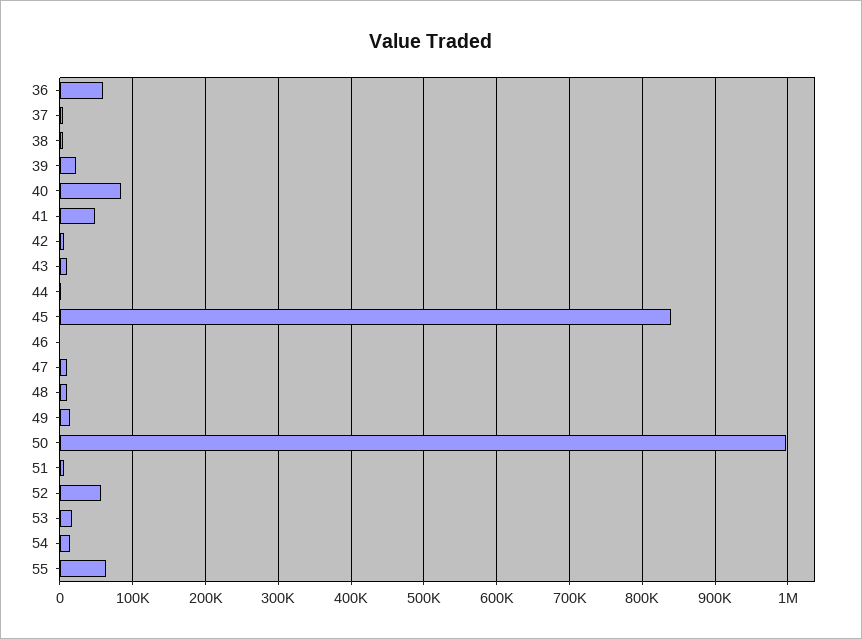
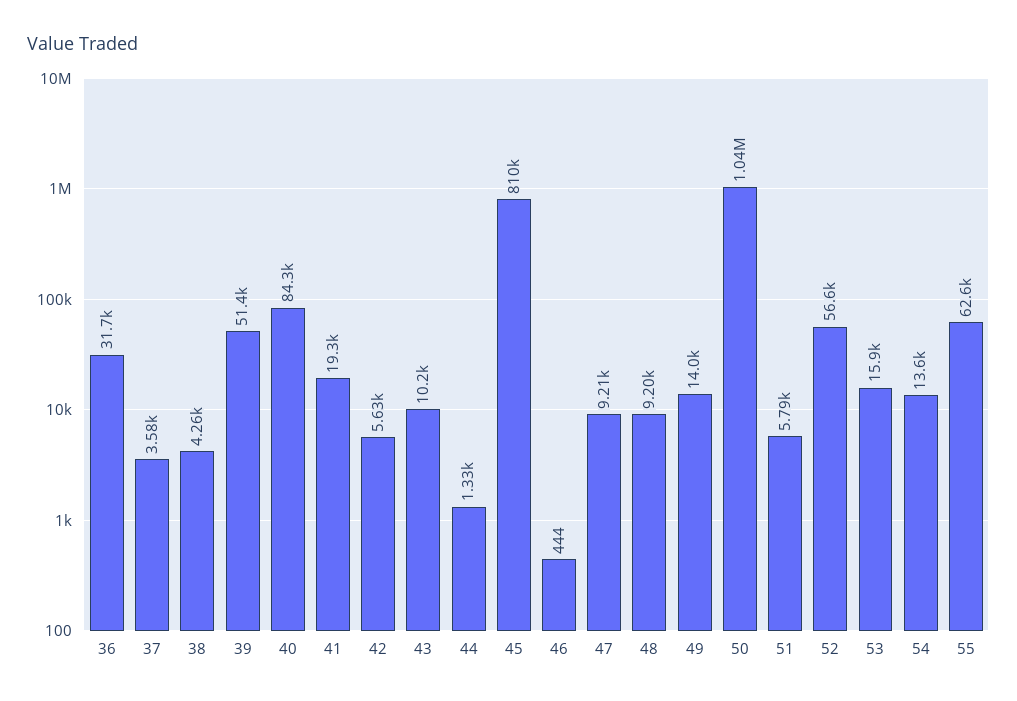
  {
-   "36": 60000,
+   "36": 31700,
    "37": 3580,
    "38": 4260,
-   "39": 20000,
+   "39": 51400,
    "40": 84300,
-   "41": 50000,
+   "41": 19300,
    "42": 5630,
    "43": 10200,
    "44": 1330,
-   "45": 840000,
+   "45": 810000,
    "46": 444,
    "47": 9210,
    "48": 9200,
    "49": 14000,
-   "50": 1000000,
+   "50": 1040000,
    "51": 5790,
    "52": 56600,
    "53": 15900,
    "54": 13600,
    "55": 62600
  }

